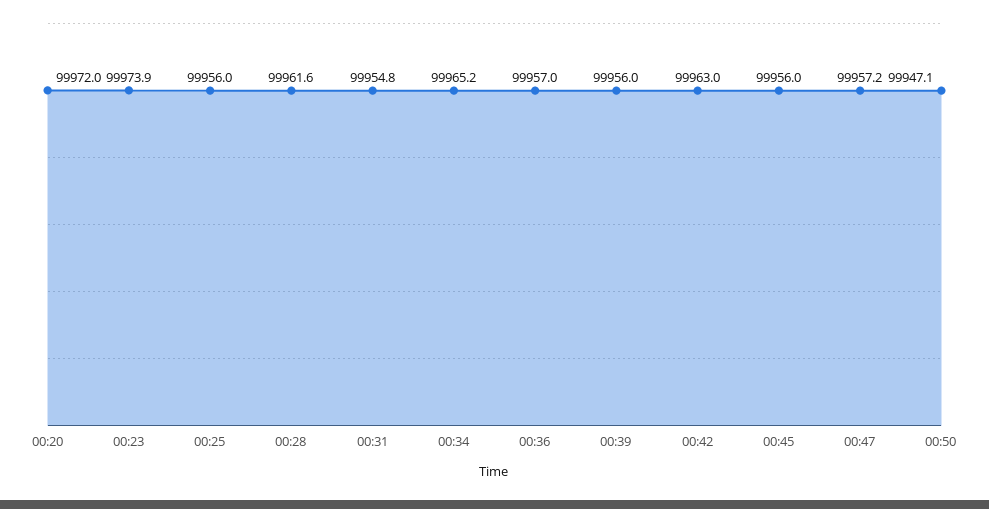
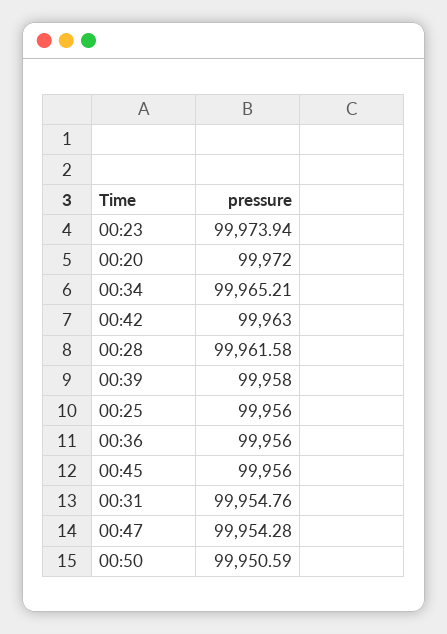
  {
    "00:20": 99972,
    "00:23": 99973.94,
    "00:25": 99956,
    "00:28": 99961.58,
    "00:31": 99954.76,
    "00:34": 99965.21,
-   "00:36": 99957,
+   "00:36": 99956,
-   "00:39": 99956,
+   "00:39": 99958,
    "00:42": 99963,
    "00:45": 99956,
-   "00:47": 99957.2,
+   "00:47": 99954.28,
-   "00:50": 99947.1
+   "00:50": 99950.59
  }

